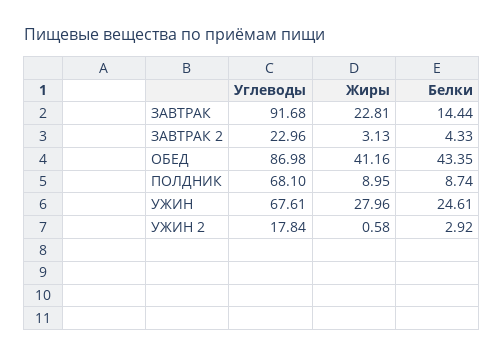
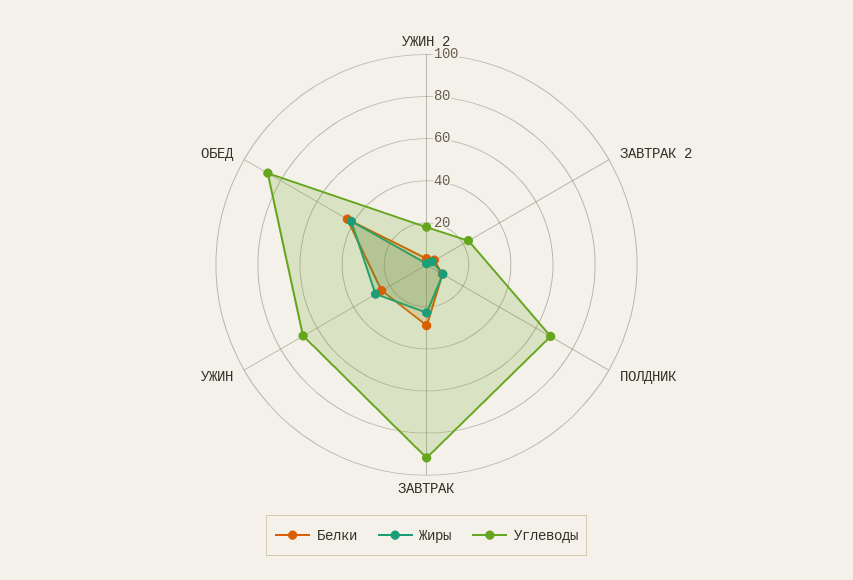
  {
    "Углеводы": {
      "ЗАВТРАК": 91.68,
      "ЗАВТРАК 2": 22.96,
      "ОБЕД": 86.98,
      "ПОЛДНИК": 68.1,
      "УЖИН": 67.61,
      "УЖИН 2": 17.84
    },
    "Жиры": {
      "ЗАВТРАК": 22.81,
      "ЗАВТРАК 2": 3.13,
      "ОБЕД": 41.16,
      "ПОЛДНИК": 8.95,
      "УЖИН": 27.96,
      "УЖИН 2": 0.58
    },
    "Белки": {
-     "ЗАВТРАК": 14.44,
+     "ЗАВТРАК": 30,
      "ЗАВТРАК 2": 4.33,
      "ОБЕД": 43.35,
      "ПОЛДНИК": 8.74,
      "УЖИН": 24.61,
      "УЖИН 2": 2.92
    }
  }

